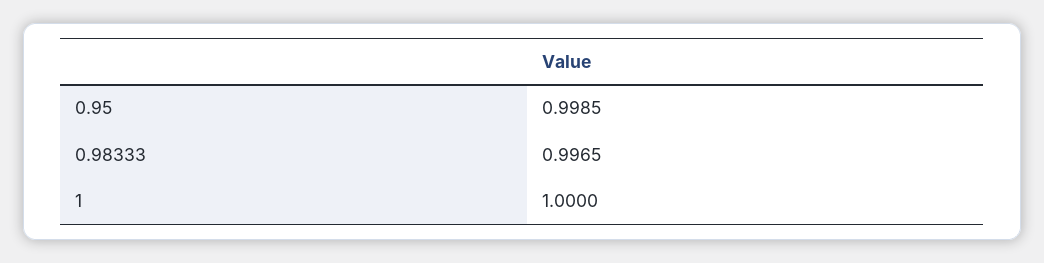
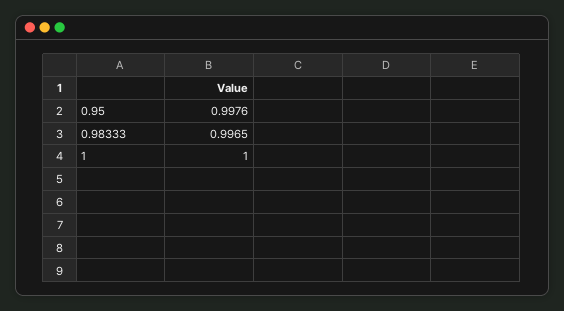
  {
-   "0.95": 0.9985,
+   "0.95": 0.9976,
    "0.98333": 0.9965,
    "1": 1
  }

